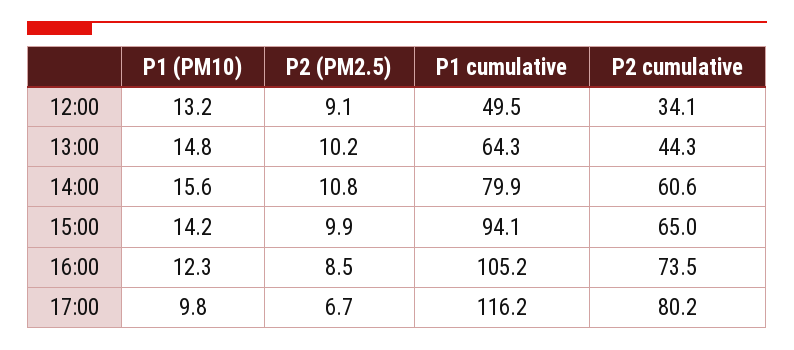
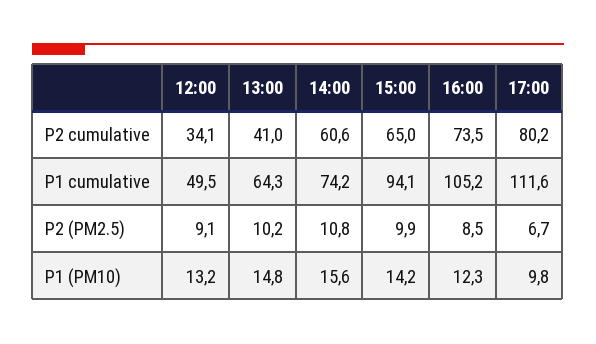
  {
    "P1 (PM10)": {
      "12:00": 13.2,
      "13:00": 14.8,
      "14:00": 15.6,
      "15:00": 14.2,
      "16:00": 12.3,
      "17:00": 9.8
    },
    "P2 (PM2.5)": {
      "12:00": 9.1,
      "13:00": 10.2,
      "14:00": 10.8,
      "15:00": 9.9,
      "16:00": 8.5,
      "17:00": 6.7
    },
    "P1 cumulative": {
      "12:00": 49.5,
      "13:00": 64.3,
-     "14:00": 79.9,
+     "14:00": 74.2,
      "15:00": 94.1,
      "16:00": 105.2,
-     "17:00": 116.2
+     "17:00": 111.6
    },
    "P2 cumulative": {
      "12:00": 34.1,
-     "13:00": 44.3,
+     "13:00": 41,
      "14:00": 60.6,
      "15:00": 65,
      "16:00": 73.5,
      "17:00": 80.2
    }
  }

